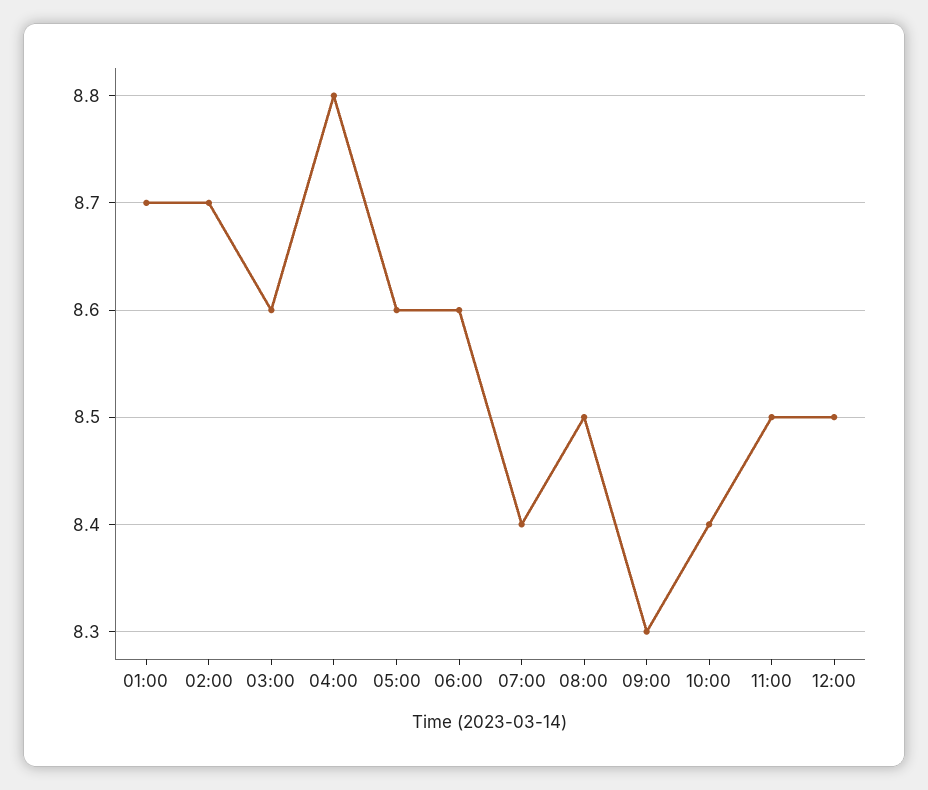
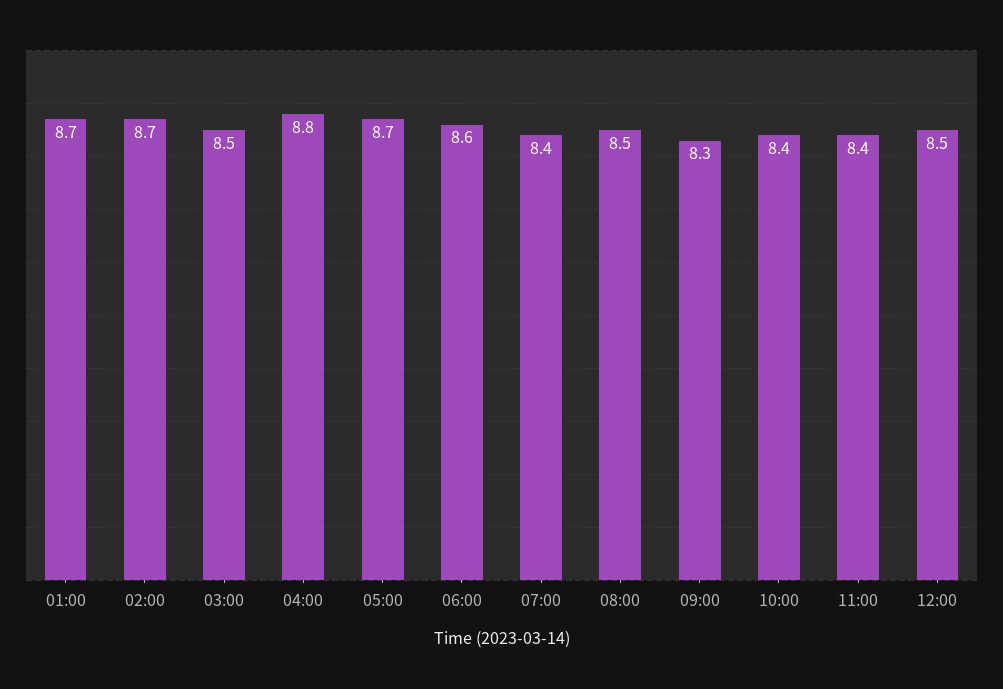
  {
    "01:00": 8.7,
    "02:00": 8.7,
-   "03:00": 8.6,
+   "03:00": 8.5,
    "04:00": 8.8,
-   "05:00": 8.6,
+   "05:00": 8.7,
    "06:00": 8.6,
    "07:00": 8.4,
    "08:00": 8.5,
    "09:00": 8.3,
    "10:00": 8.4,
-   "11:00": 8.5,
+   "11:00": 8.4,
    "12:00": 8.5
  }

